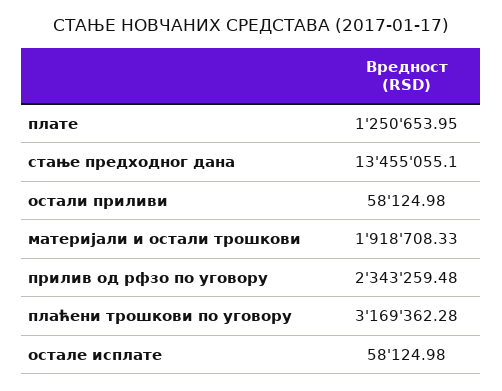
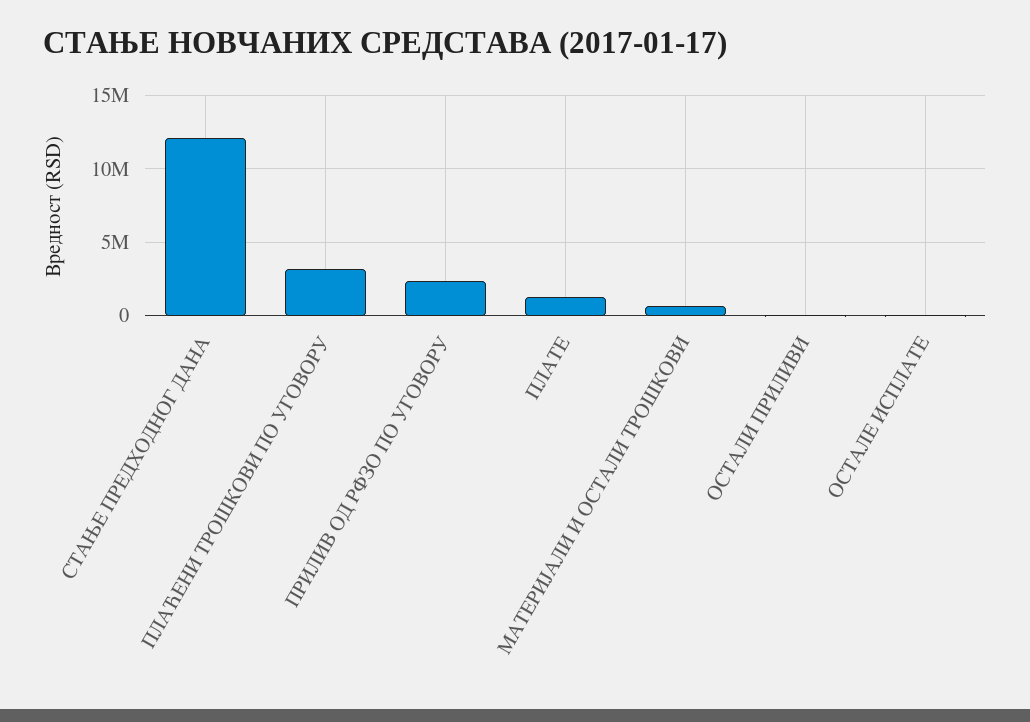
  {
    "плате": 1250653.95,
-   "стање предходног дана": 13455055.1,
+   "стање предходног дана": 12000000,
    "остали приливи": 58124.98,
-   "материјали и остали трошкови": 1918708.33,
+   "материјали и остали трошкови": 500000,
    "прилив од рфзо по уговору": 2343259.48,
    "плаћени трошкови по уговору": 3169362.28,
    "остале исплате": 58124.98
  }

